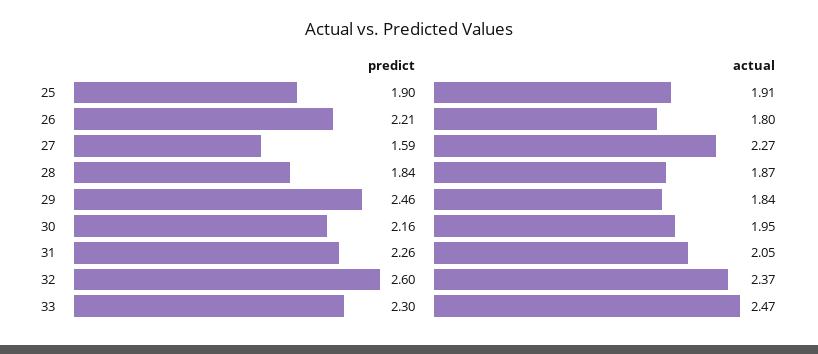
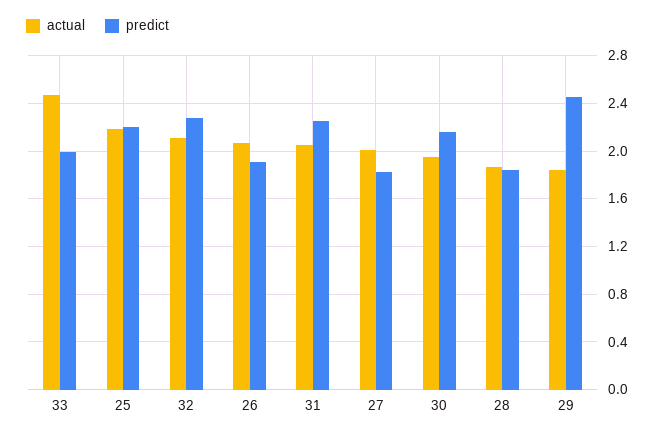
  {
    "predict": {
-     "25": 1.9,
+     "25": 2.2,
-     "26": 2.21,
+     "26": 1.9,
-     "27": 1.59,
+     "27": 1.8,
      "28": 1.84,
      "29": 2.46,
      "30": 2.16,
      "31": 2.26,
-     "32": 2.6,
+     "32": 2.3,
-     "33": 2.3
+     "33": 2
    },
    "actual": {
-     "25": 1.91,
+     "25": 2.2,
-     "26": 1.8,
+     "26": 2.1,
-     "27": 2.27,
+     "27": 2,
      "28": 1.87,
      "29": 1.84,
      "30": 1.95,
      "31": 2.05,
-     "32": 2.37,
+     "32": 2.1,
      "33": 2.47
    }
  }

